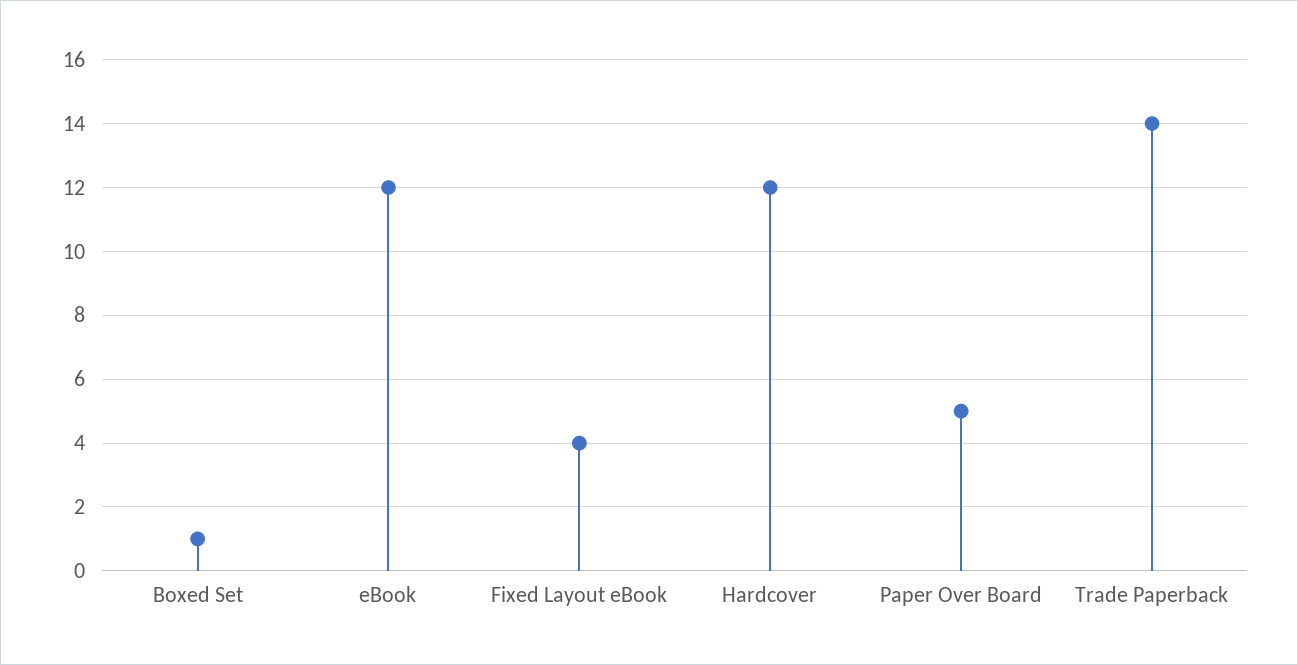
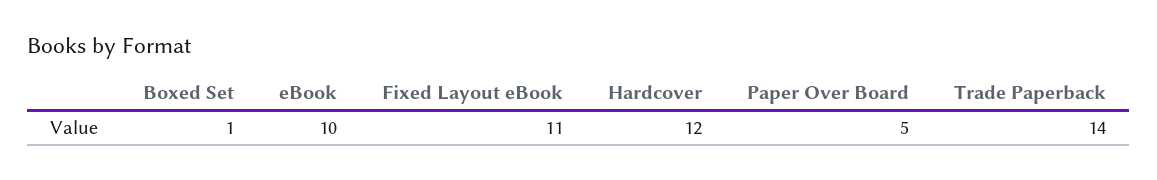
  {
    "Boxed Set": 1,
-   "eBook": 12,
+   "eBook": 10,
-   "Fixed Layout eBook": 4,
+   "Fixed Layout eBook": 11,
    "Hardcover": 12,
    "Paper Over Board": 5,
    "Trade Paperback": 14
  }

